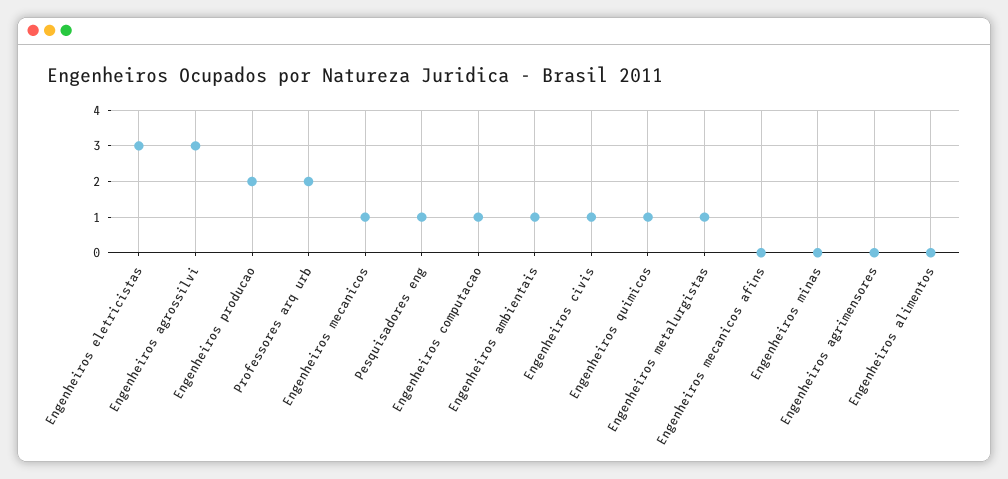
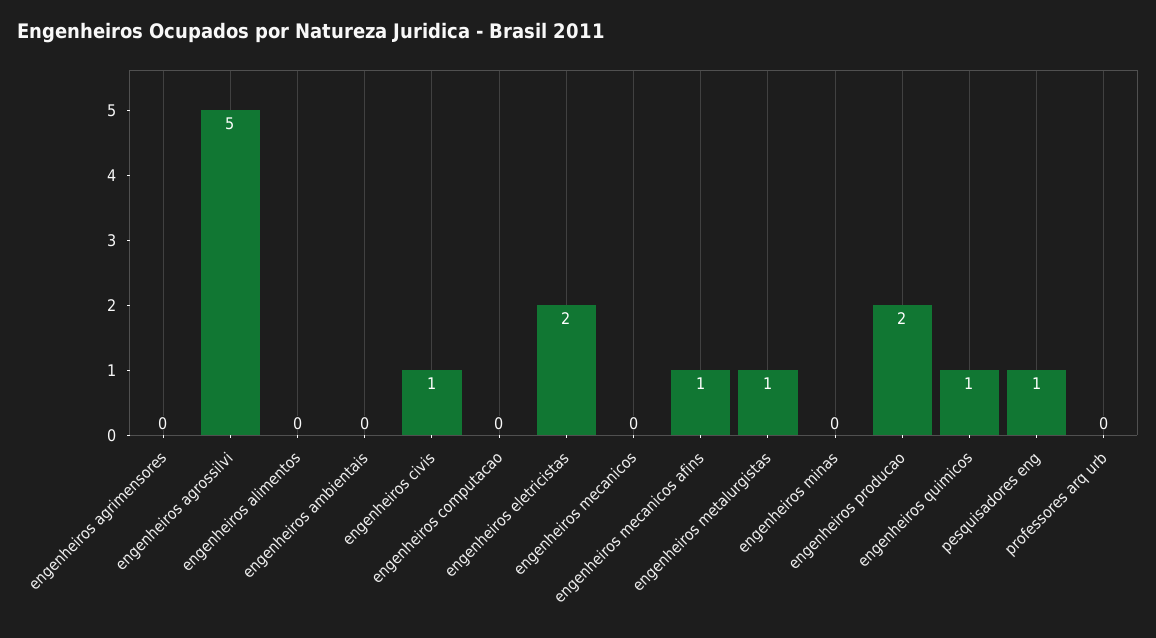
  {
-   "Engenheiros eletricistas": 3,
+   "Engenheiros eletricistas": 2,
-   "Engenheiros agrossilvi": 3,
+   "Engenheiros agrossilvi": 5,
    "Engenheiros producao": 2,
-   "Professores arq urb": 2,
+   "Professores arq urb": 0,
-   "Engenheiros mecanicos": 1,
+   "Engenheiros mecanicos": 0,
    "Pesquisadores eng": 1,
-   "Engenheiros computacao": 1,
+   "Engenheiros computacao": 0,
-   "Engenheiros ambientais": 1,
+   "Engenheiros ambientais": 0,
    "Engenheiros civis": 1,
    "Engenheiros quimicos": 1,
    "Engenheiros metalurgistas": 1,
-   "Engenheiros mecanicos afins": 0,
+   "Engenheiros mecanicos afins": 1,
    "Engenheiros minas": 0,
    "Engenheiros agrimensores": 0,
    "Engenheiros alimentos": 0
  }

